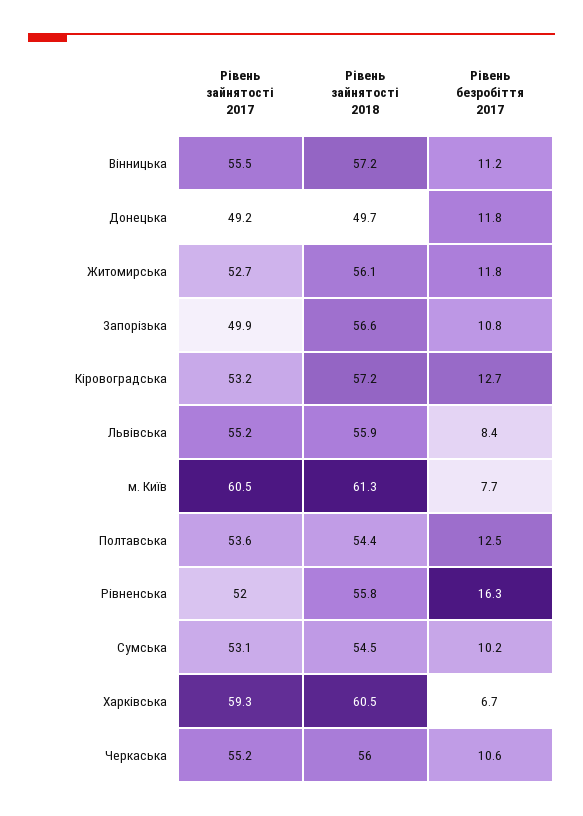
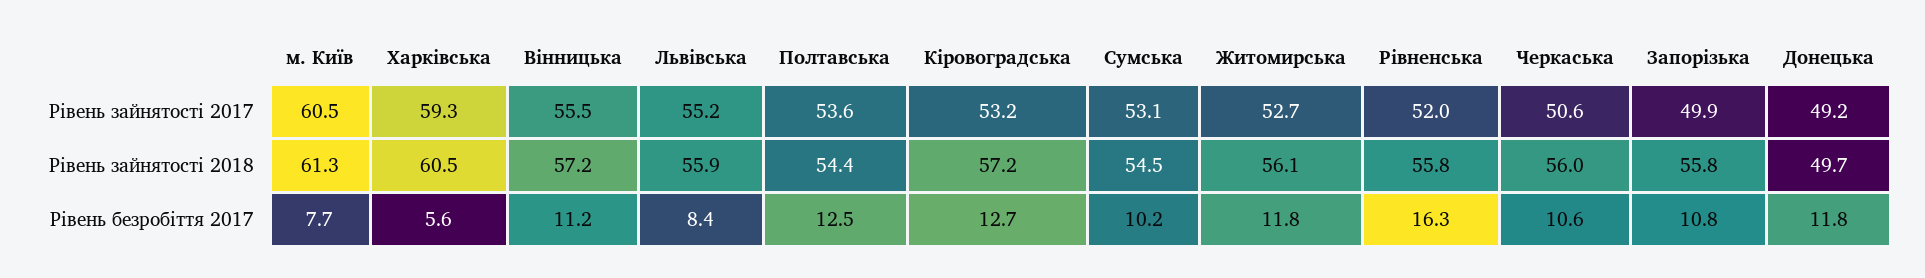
  {
    "Рівень зайнятості 2017": {
      "Вінницька": 55.5,
      "Донецька": 49.2,
      "Житомирська": 52.7,
      "Запорізька": 49.9,
      "Кіровоградська": 53.2,
      "Львівська": 55.2,
      "м. Київ": 60.5,
      "Полтавська": 53.6,
      "Рівненська": 52,
      "Сумська": 53.1,
      "Харківська": 59.3,
-     "Черкаська": 55.2
+     "Черкаська": 50.6
    },
    "Рівень зайнятості 2018": {
      "Вінницька": 57.2,
      "Донецька": 49.7,
      "Житомирська": 56.1,
-     "Запорізька": 56.6,
+     "Запорізька": 55.8,
      "Кіровоградська": 57.2,
      "Львівська": 55.9,
      "м. Київ": 61.3,
      "Полтавська": 54.4,
      "Рівненська": 55.8,
      "Сумська": 54.5,
      "Харківська": 60.5,
      "Черкаська": 56
    },
    "Рівень безробіття 2017": {
      "Вінницька": 11.2,
      "Донецька": 11.8,
      "Житомирська": 11.8,
      "Запорізька": 10.8,
      "Кіровоградська": 12.7,
      "Львівська": 8.4,
      "м. Київ": 7.7,
      "Полтавська": 12.5,
      "Рівненська": 16.3,
      "Сумська": 10.2,
-     "Харківська": 6.7,
+     "Харківська": 5.6,
      "Черкаська": 10.6
    }
  }

